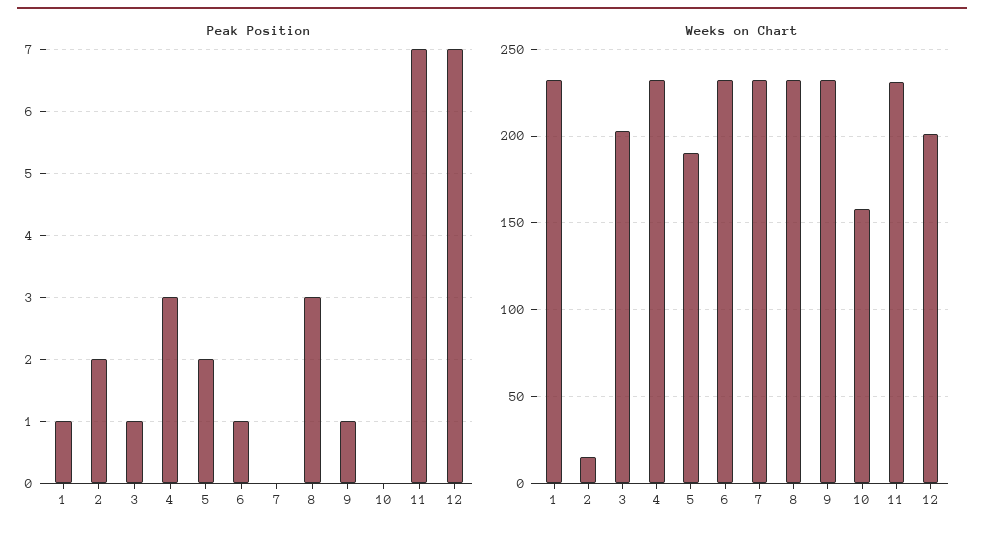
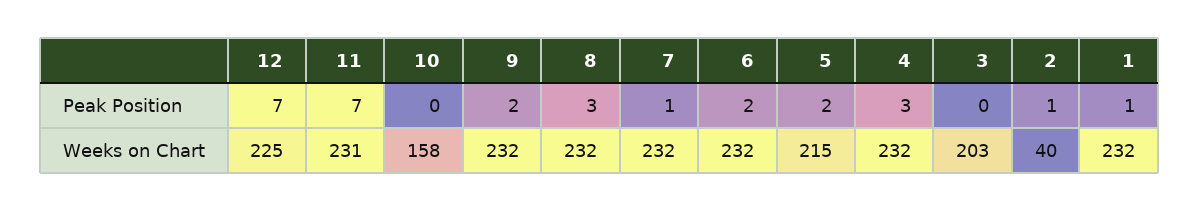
  {
    "Peak Position": {
      "1": 1,
-     "2": 2,
+     "2": 1,
-     "3": 1,
+     "3": 0,
      "4": 3,
      "5": 2,
-     "6": 1,
+     "6": 2,
-     "7": 0,
+     "7": 1,
      "8": 3,
-     "9": 1,
+     "9": 2,
      "10": 0,
      "11": 7,
      "12": 7
    },
    "Weeks on Chart": {
      "1": 232,
-     "2": 15,
+     "2": 40,
      "3": 203,
      "4": 232,
-     "5": 190,
+     "5": 215,
      "6": 232,
      "7": 232,
      "8": 232,
      "9": 232,
      "10": 158,
      "11": 231,
-     "12": 200
+     "12": 225
    }
  }

